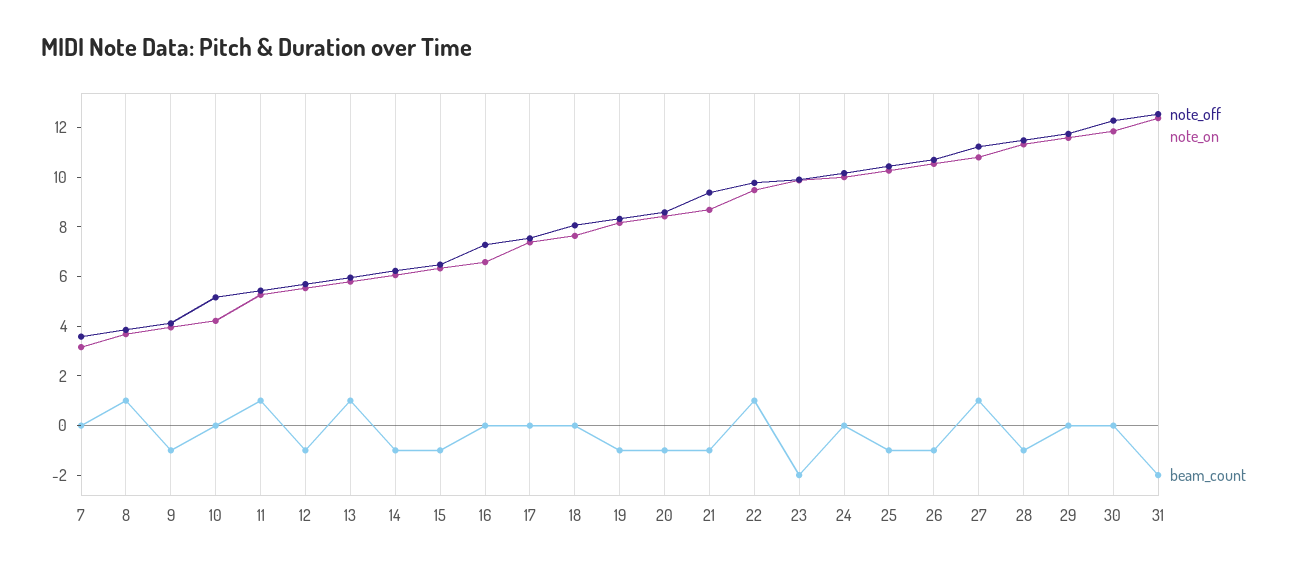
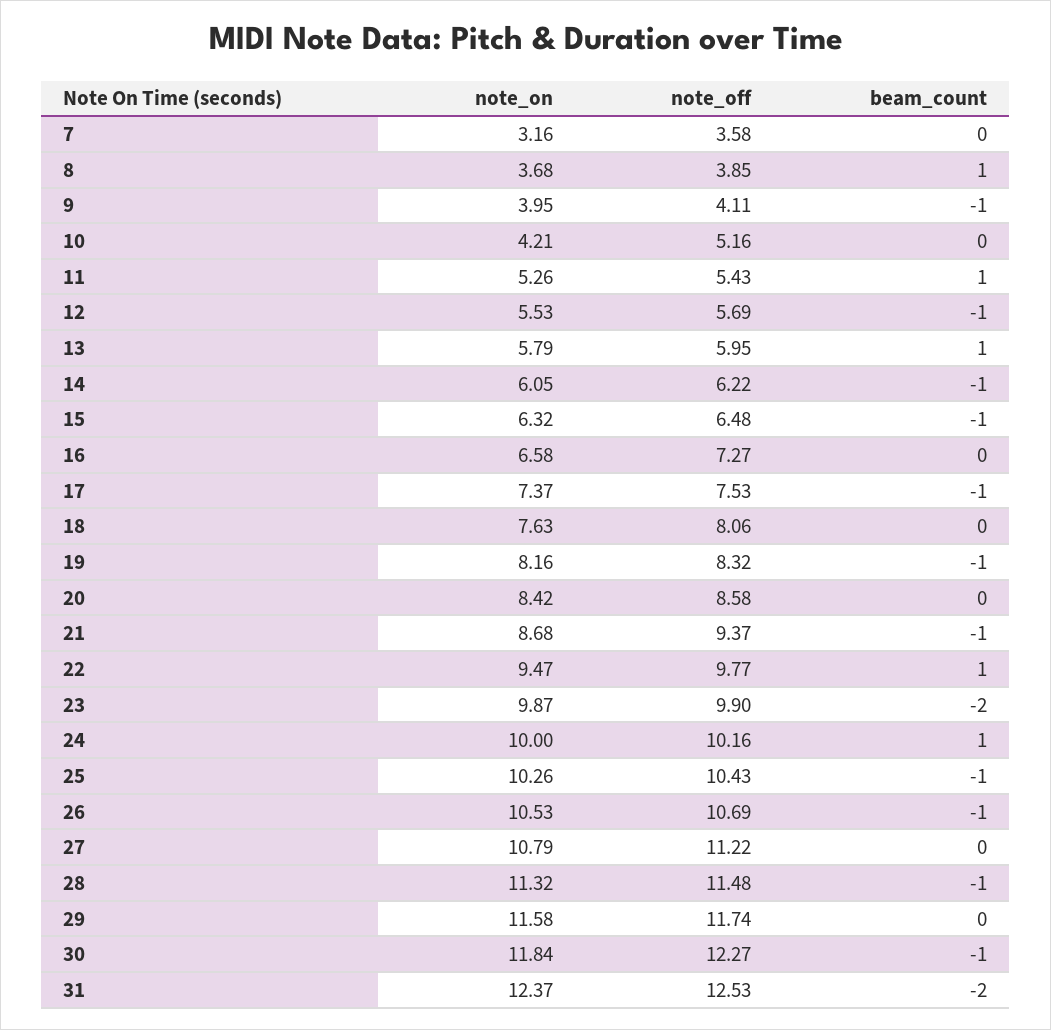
  {
    "note_off": {
      "7": 3.58,
      "8": 3.85,
      "9": 4.11,
      "10": 5.16,
      "11": 5.43,
      "12": 5.69,
      "13": 5.95,
      "14": 6.22,
      "15": 6.48,
      "16": 7.27,
      "17": 7.53,
      "18": 8.06,
      "19": 8.32,
      "20": 8.58,
      "21": 9.37,
      "22": 9.77,
      "23": 9.9,
      "24": 10.16,
      "25": 10.43,
      "26": 10.69,
      "27": 11.22,
      "28": 11.48,
      "29": 11.74,
      "30": 12.27,
      "31": 12.53
    },
    "note_on": {
      "7": 3.16,
      "8": 3.68,
      "9": 3.95,
      "10": 4.21,
      "11": 5.26,
      "12": 5.53,
      "13": 5.79,
      "14": 6.05,
      "15": 6.32,
      "16": 6.58,
      "17": 7.37,
      "18": 7.63,
      "19": 8.16,
      "20": 8.42,
      "21": 8.68,
      "22": 9.47,
      "23": 9.87,
      "24": 10,
      "25": 10.26,
      "26": 10.53,
      "27": 10.79,
      "28": 11.32,
      "29": 11.58,
      "30": 11.84,
      "31": 12.37
    },
    "beam_count": {
      "7": 0,
      "8": 1,
      "9": -1,
      "10": 0,
      "11": 1,
      "12": -1,
      "13": 1,
      "14": -1,
      "15": -1,
      "16": 0,
-     "17": 0,
+     "17": -1,
      "18": 0,
      "19": -1,
-     "20": -1,
+     "20": 0,
      "21": -1,
      "22": 1,
      "23": -2,
-     "24": 0,
+     "24": 1,
      "25": -1,
      "26": -1,
-     "27": 1,
+     "27": 0,
      "28": -1,
      "29": 0,
-     "30": 0,
+     "30": -1,
      "31": -2
    }
  }

